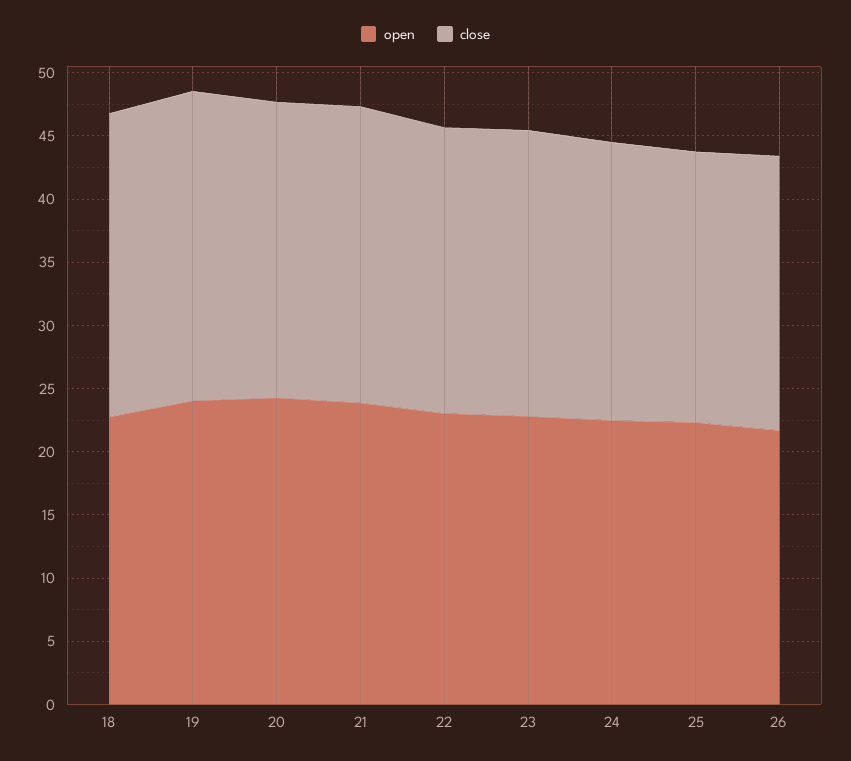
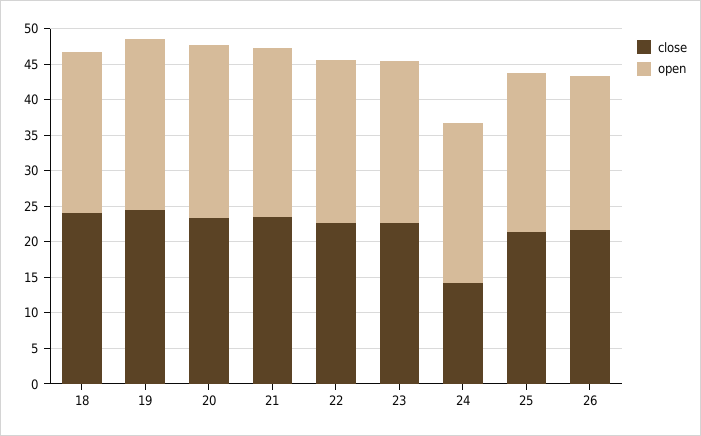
  {
    "open": {
      "18": 23,
      "19": 24,
      "20": 24,
      "21": 24,
      "22": 23,
      "23": 23,
      "24": 22,
      "25": 22,
      "26": 22
    },
    "close": {
      "18": 24,
      "19": 24,
      "20": 23,
      "21": 23,
      "22": 23,
      "23": 23,
-     "24": 22,
+     "24": 15,
      "25": 21,
      "26": 22
    }
  }

